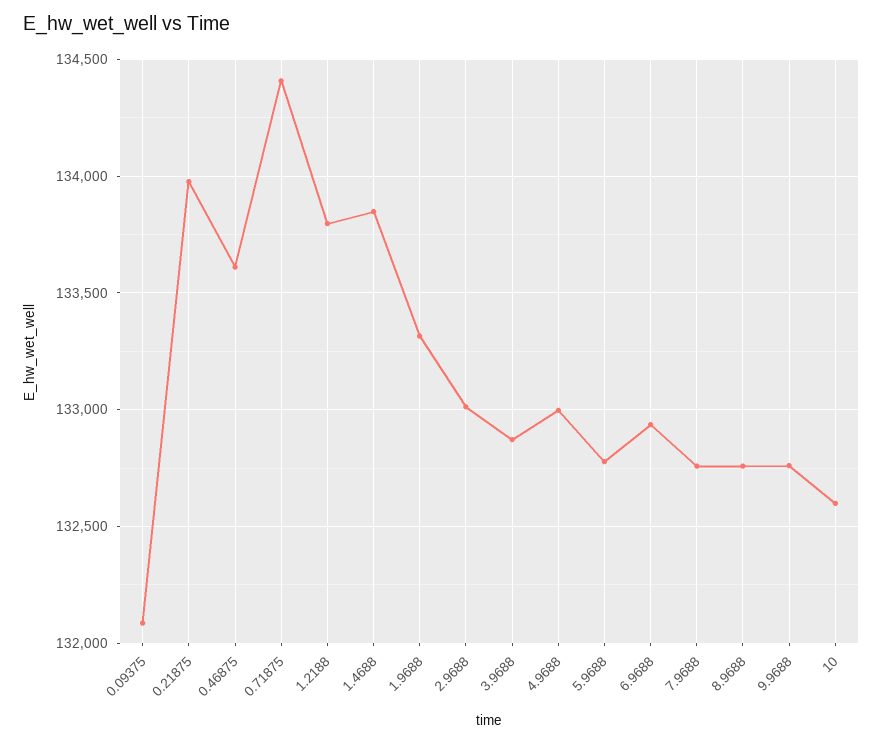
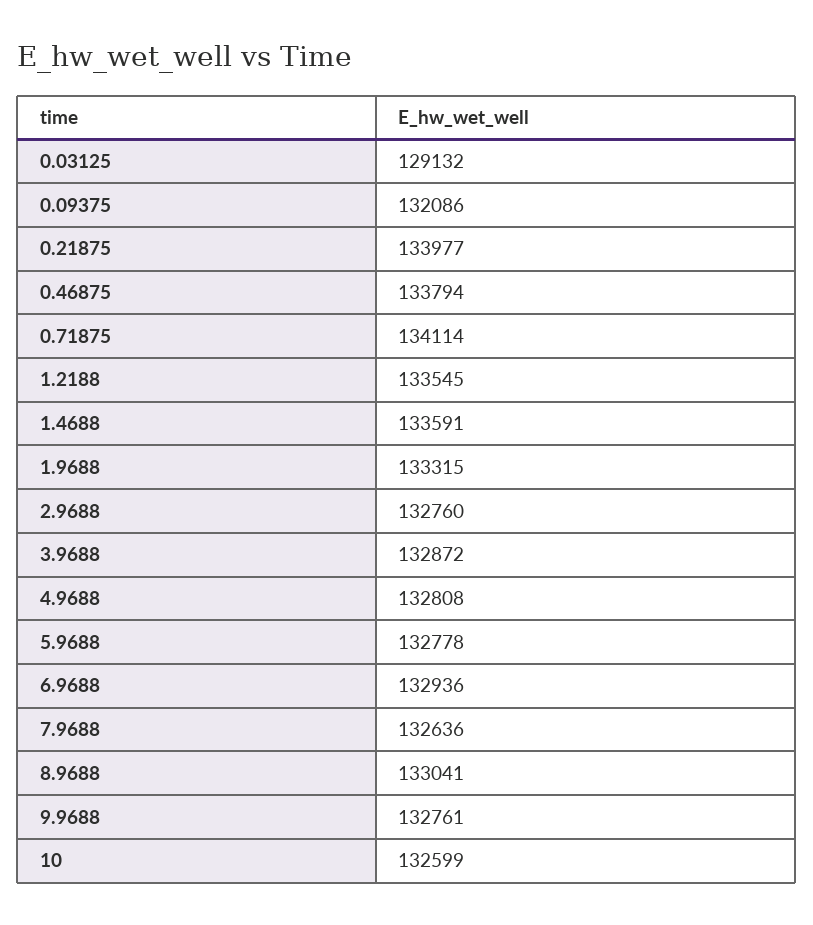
  {
    "0.09375": 132086,
    "0.21875": 133977,
-   "0.46875": 133600,
+   "0.46875": 133794,
-   "0.71875": 134400,
+   "0.71875": 134114,
-   "1.2188": 133800,
+   "1.2188": 133545,
-   "1.4688": 133850,
+   "1.4688": 133591,
    "1.9688": 133315,
-   "2.9688": 133000,
+   "2.9688": 132760,
    "3.9688": 132872,
-   "4.9688": 133000,
+   "4.9688": 132808,
    "5.9688": 132778,
    "6.9688": 132936,
-   "7.9688": 132750,
+   "7.9688": 132636,
-   "8.9688": 132750,
+   "8.9688": 133041,
    "9.9688": 132761,
-   "10": 132599
+   "10": 132599,
+   "0.03125": 129132
  }

